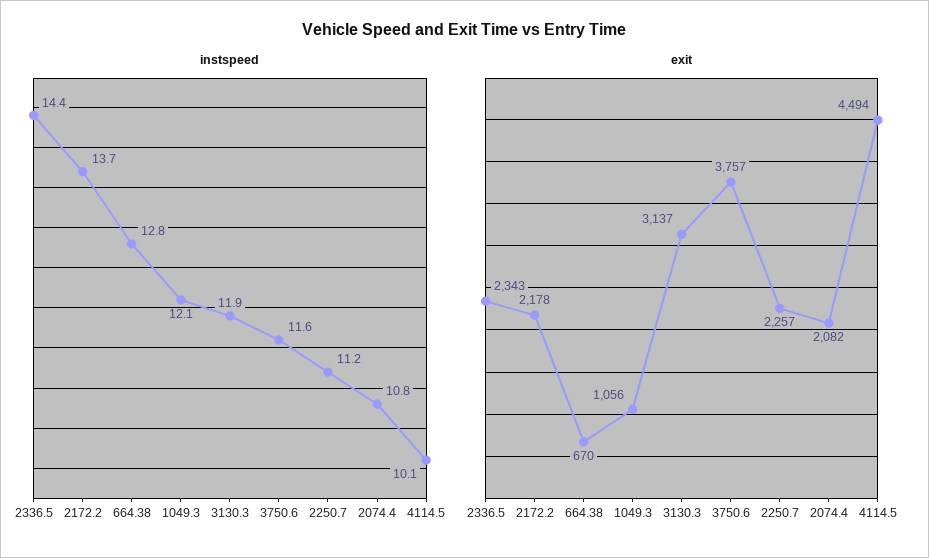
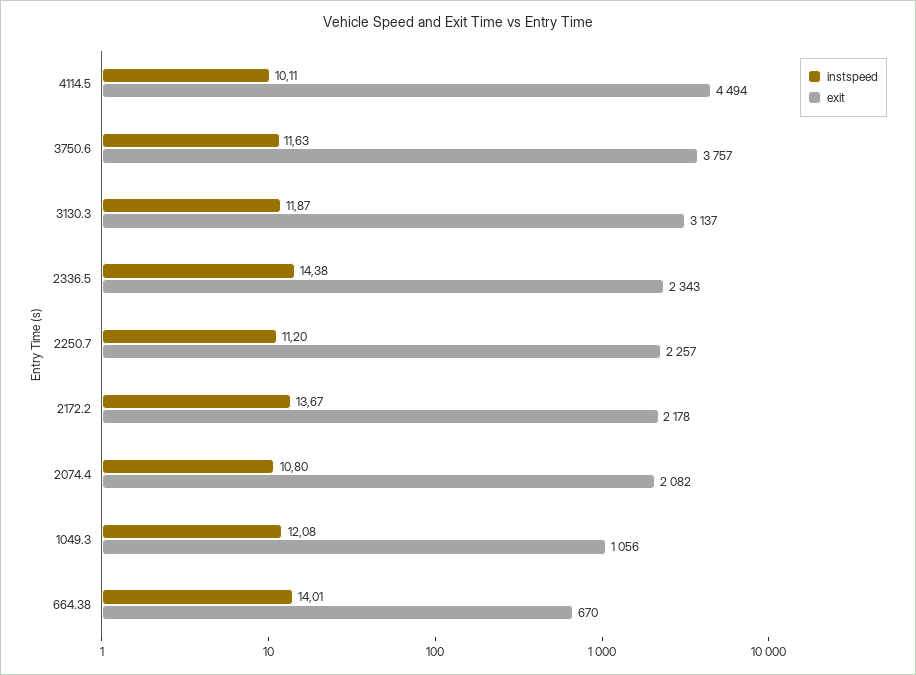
  {
    "instspeed": {
      "2336.5": 14.38,
      "2172.2": 13.67,
-     "664.38": 12.8,
+     "664.38": 14.01,
      "1049.3": 12.08,
      "3130.3": 11.87,
      "3750.6": 11.63,
      "2250.7": 11.2,
      "2074.4": 10.8,
      "4114.5": 10.11
    },
    "exit": {
      "2336.5": 2343,
      "2172.2": 2178,
      "664.38": 670,
      "1049.3": 1056,
      "3130.3": 3137,
      "3750.6": 3757,
      "2250.7": 2257,
      "2074.4": 2082,
      "4114.5": 4494
    }
  }

